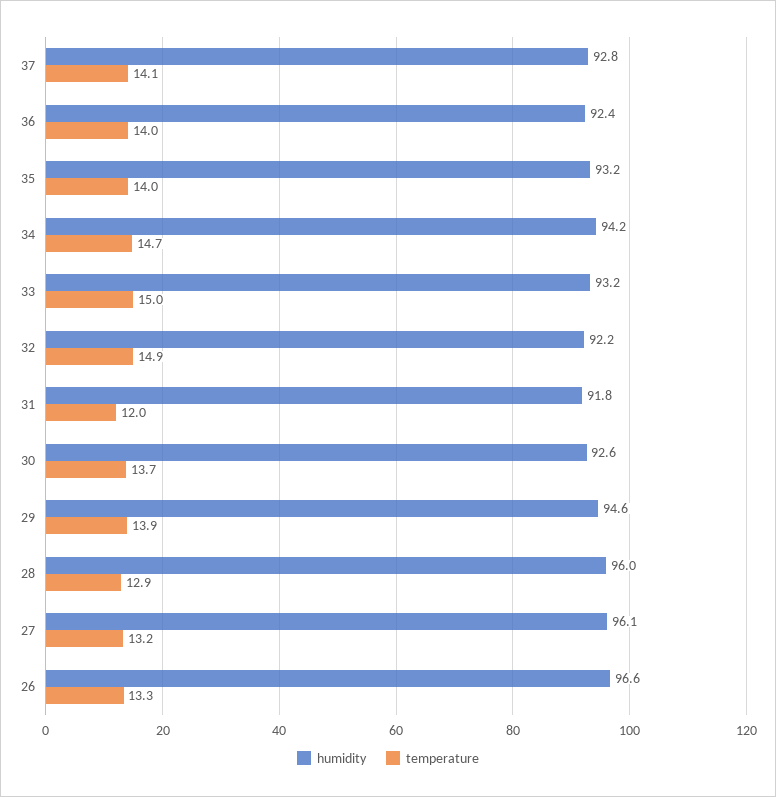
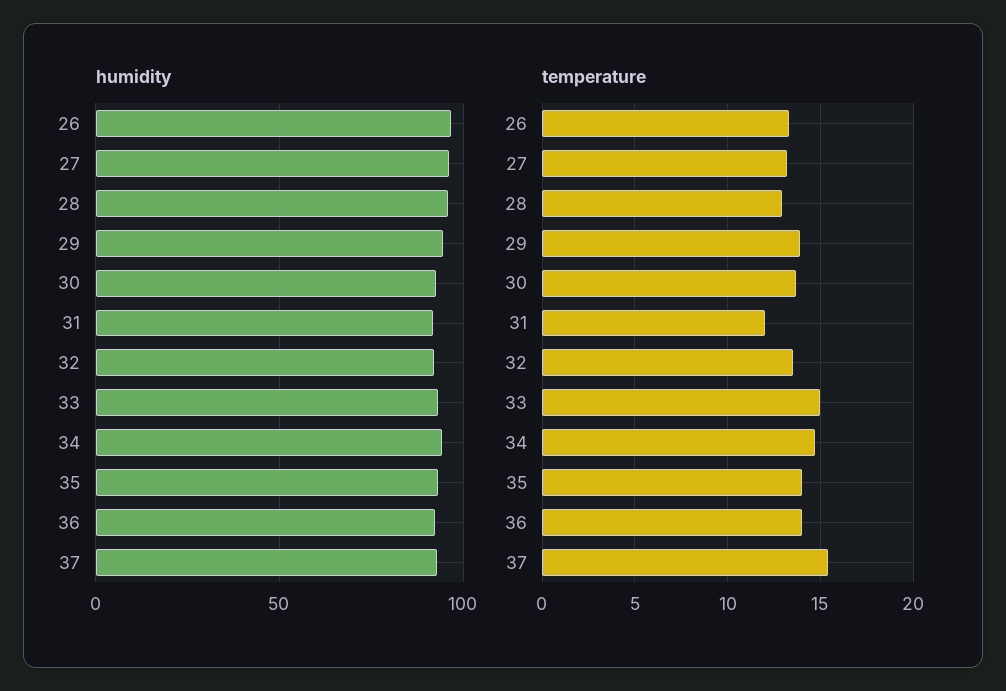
  {
    "humidity": {
      "37": 92.8,
      "36": 92.4,
      "35": 93.2,
      "34": 94.2,
      "33": 93.2,
      "32": 92.2,
      "31": 91.8,
      "30": 92.6,
      "29": 94.6,
      "28": 96,
      "27": 96.1,
      "26": 96.6
    },
    "temperature": {
-     "37": 14.1,
+     "37": 15.5,
      "36": 14,
      "35": 14,
      "34": 14.7,
      "33": 15,
-     "32": 14.9,
+     "32": 13.5,
      "31": 12,
      "30": 13.7,
      "29": 13.9,
      "28": 12.9,
      "27": 13.2,
      "26": 13.3
    }
  }

